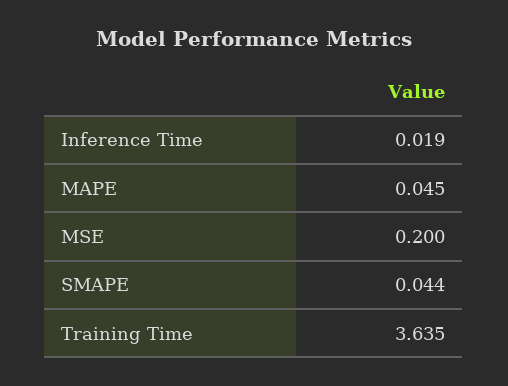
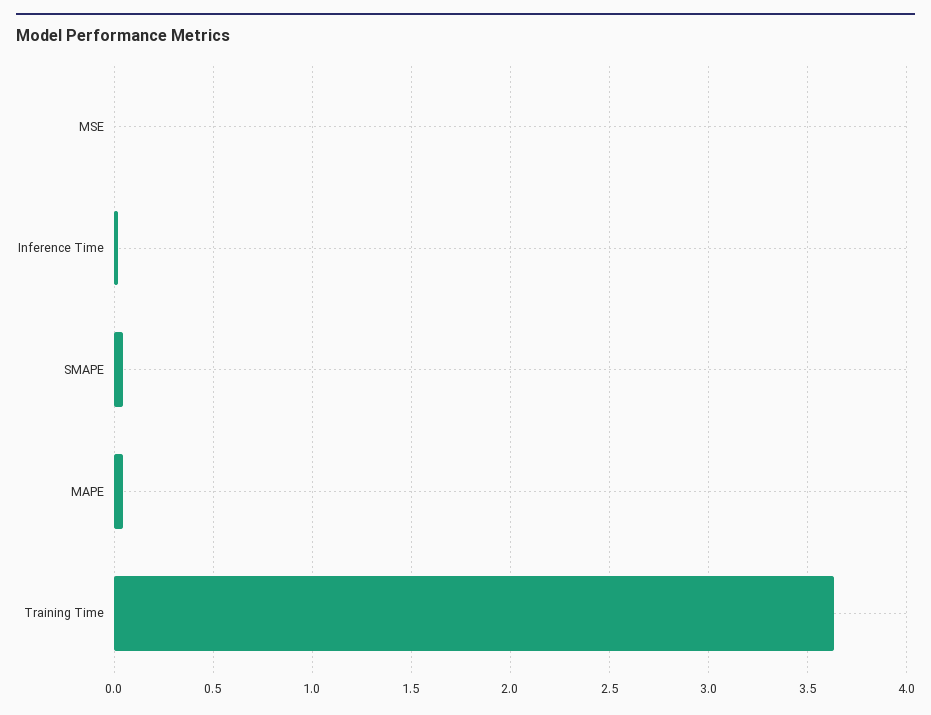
  {
    "Inference Time": 0.019,
    "MAPE": 0.045,
-   "MSE": 0.2,
+   "MSE": 0,
    "SMAPE": 0.044,
    "Training Time": 3.635
  }

